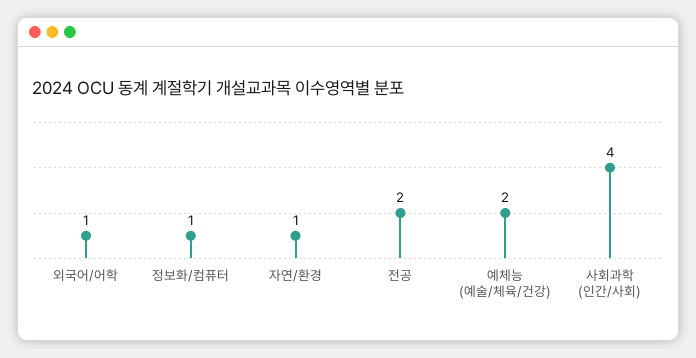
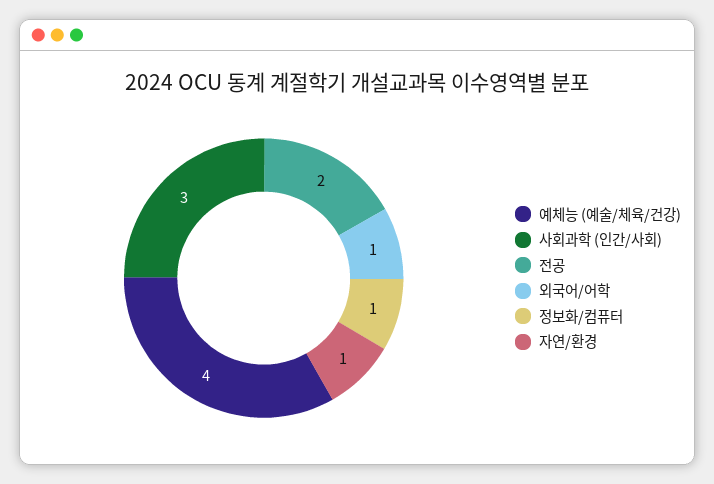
  {
    "외국어/어학": 1,
    "정보화/컴퓨터": 1,
    "자연/환경": 1,
    "전공": 2,
-   "예체능 (예술/체육/건강)": 2,
+   "예체능 (예술/체육/건강)": 4,
-   "사회과학 (인간/사회)": 4
+   "사회과학 (인간/사회)": 3
  }

